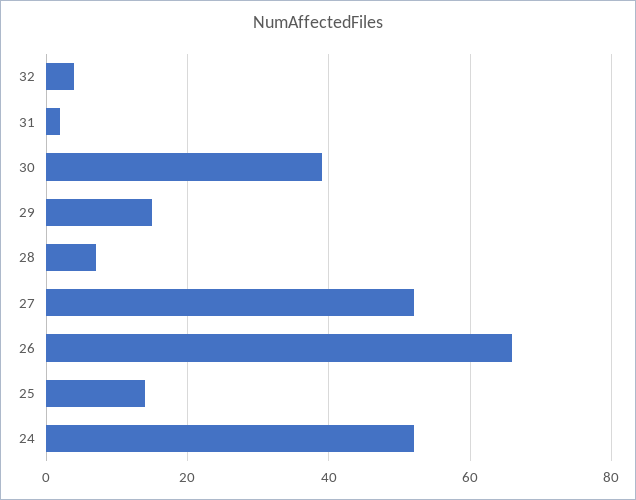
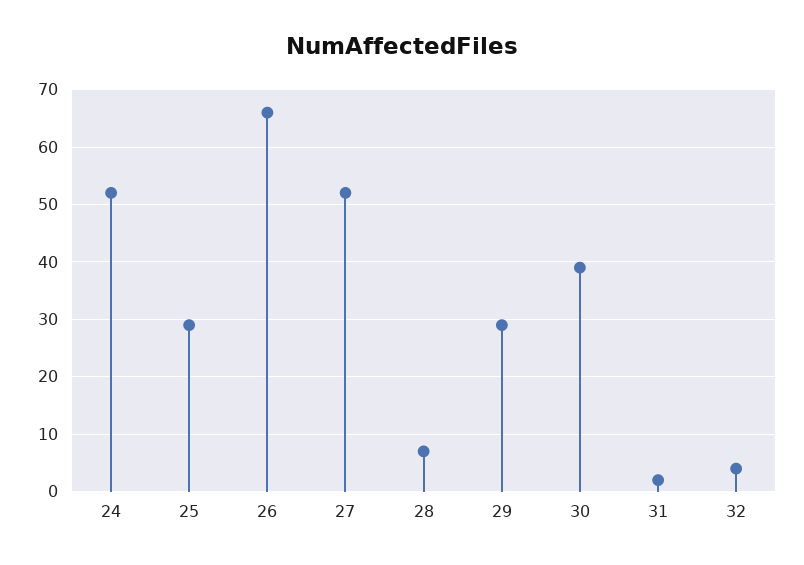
  {
    "32": 5,
    "31": 0,
    "30": 40,
-   "29": 15,
+   "29": 30,
    "28": 5,
    "27": 50,
    "26": 65,
-   "25": 15,
+   "25": 30,
    "24": 50
  }

